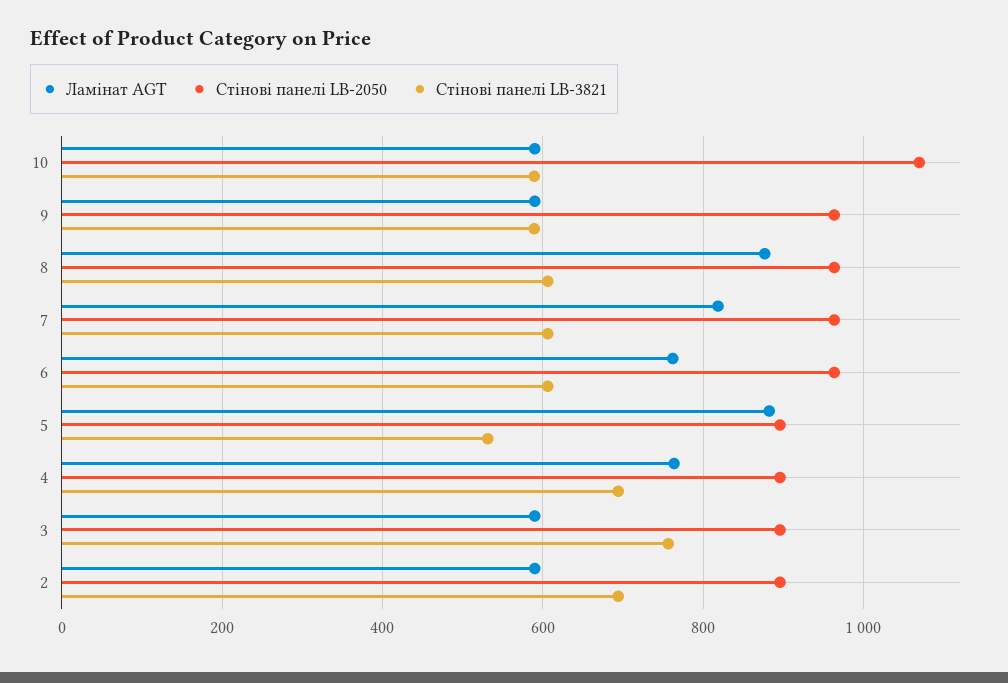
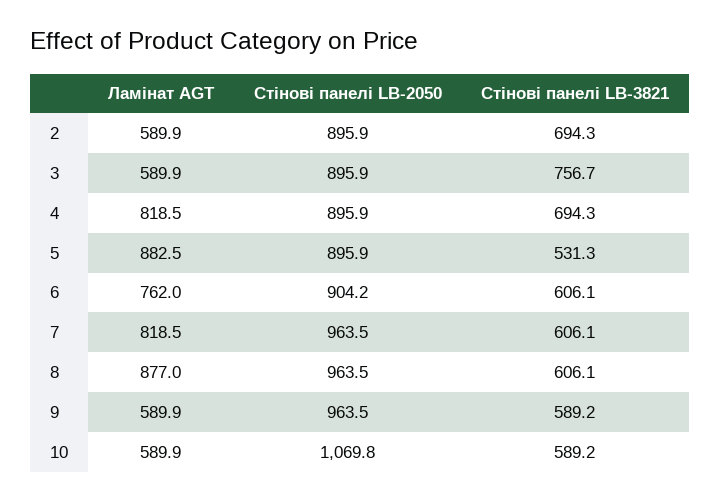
  {
    "Ламінат AGT": {
      "10": 589.9,
      "9": 589.9,
      "8": 877,
      "7": 818.5,
      "6": 762,
      "5": 882.5,
-     "4": 760,
+     "4": 818.5,
      "3": 589.9,
      "2": 589.9
    },
    "Стінові панелі LB-2050": {
      "10": 1069.8,
      "9": 963.5,
      "8": 963.5,
      "7": 963.5,
-     "6": 960,
+     "6": 904.2,
      "5": 895.9,
      "4": 895.9,
      "3": 895.9,
      "2": 895.9
    },
    "Стінові панелі LB-3821": {
      "10": 589.2,
      "9": 589.2,
      "8": 606.1,
      "7": 606.1,
      "6": 606.1,
      "5": 531.3,
      "4": 694.3,
      "3": 756.7,
      "2": 694.3
    }
  }

